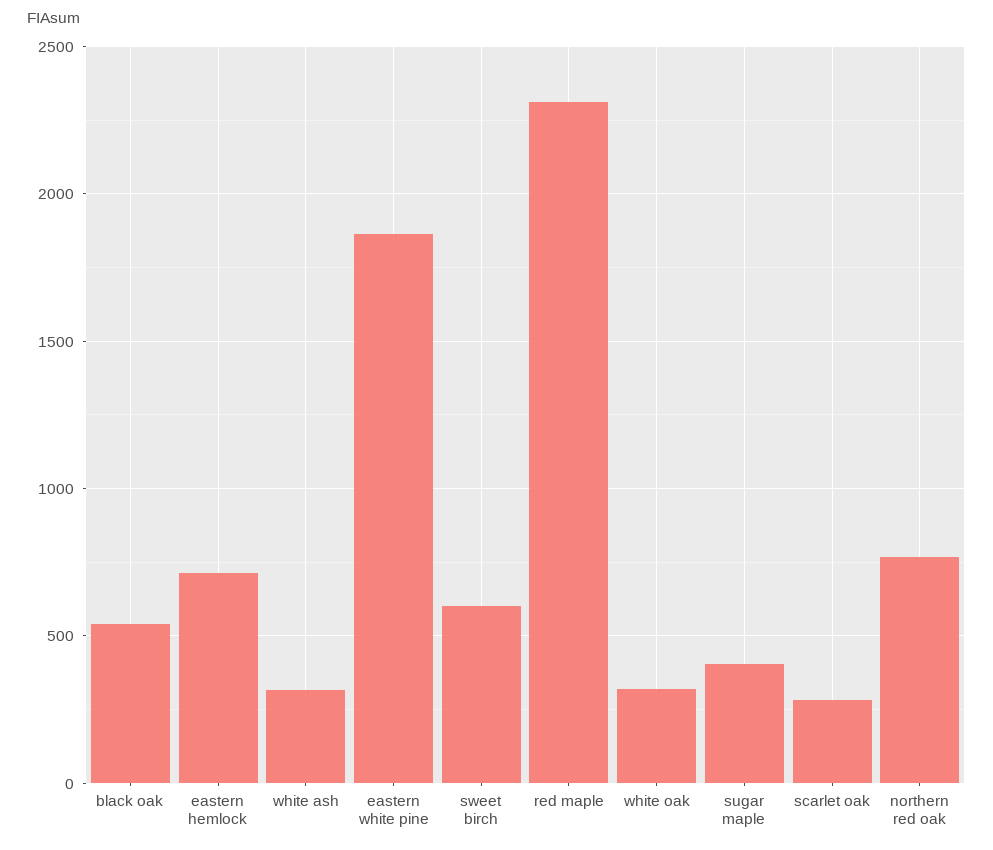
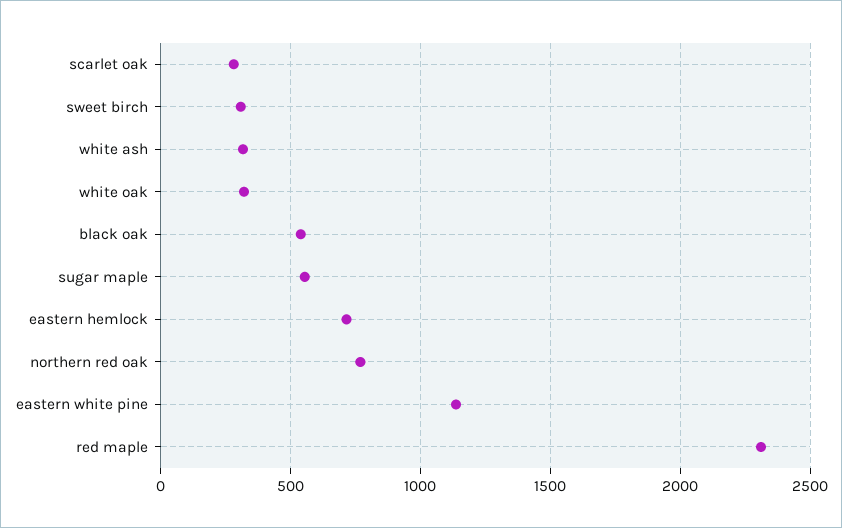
  {
    "black oak": 550,
    "eastern hemlock": 700,
    "white ash": 300,
-   "eastern white pine": 1850,
+   "eastern white pine": 1150,
-   "sweet birch": 600,
+   "sweet birch": 300,
    "red maple": 2300,
    "white oak": 300,
-   "sugar maple": 400,
+   "sugar maple": 550,
    "scarlet oak": 300,
    "northern red oak": 750
  }

